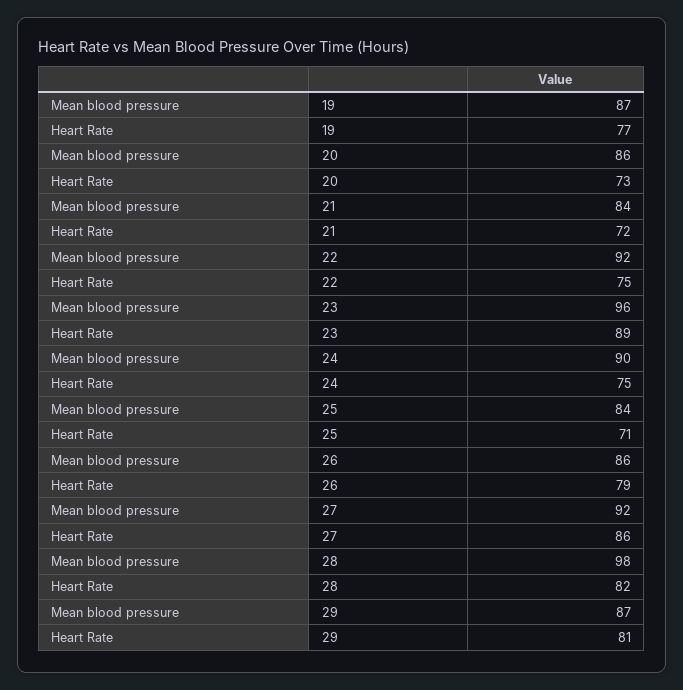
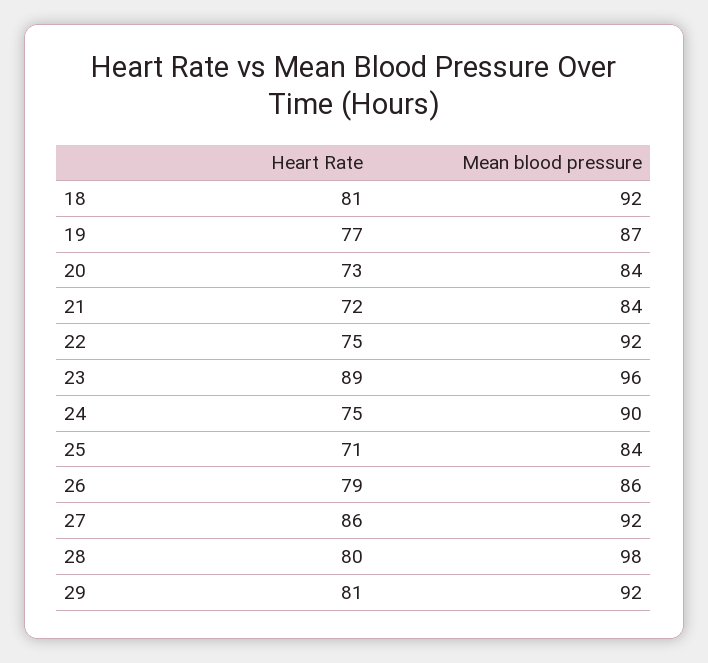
  {
    "Mean blood pressure": {
      "19": 87,
-     "20": 86,
+     "20": 84,
      "21": 84,
      "22": 92,
      "23": 96,
      "24": 90,
      "25": 84,
      "26": 86,
      "27": 92,
      "28": 98,
-     "29": 87
+     "29": 92,
+     "18": 92
    },
    "Heart Rate": {
      "19": 77,
      "20": 73,
      "21": 72,
      "22": 75,
      "23": 89,
      "24": 75,
      "25": 71,
      "26": 79,
      "27": 86,
-     "28": 82,
+     "28": 80,
-     "29": 81
+     "29": 81,
+     "18": 81
    }
  }

